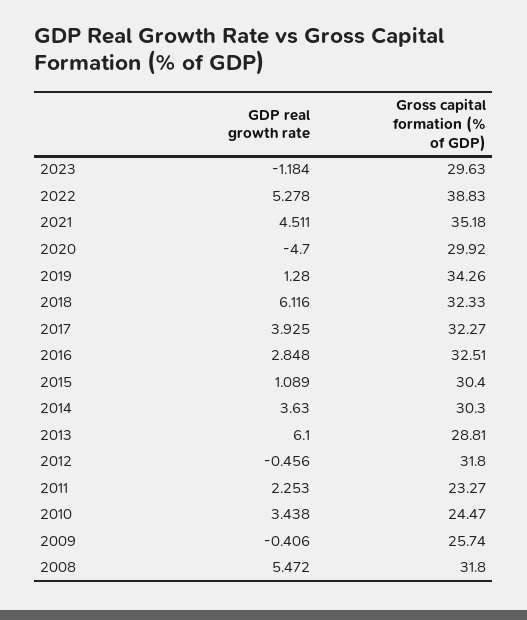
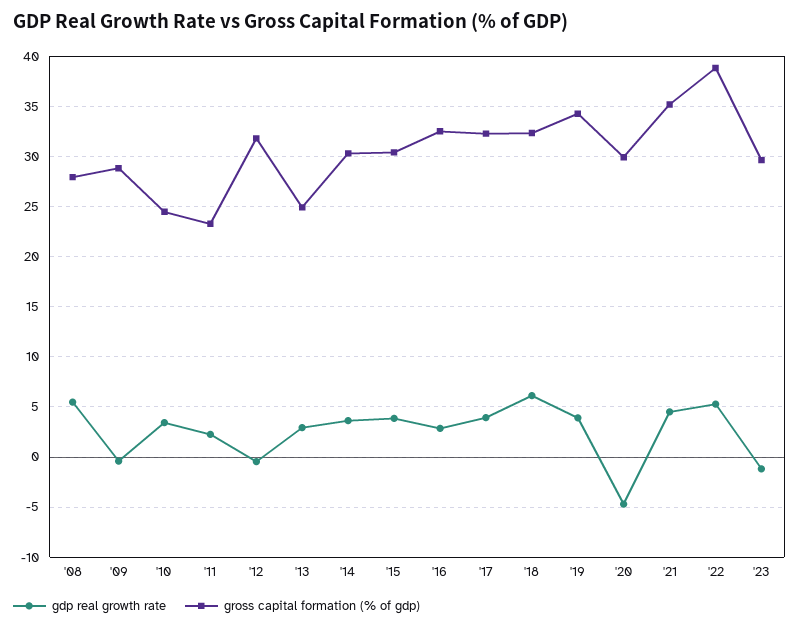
  {
    "GDP real growth rate": {
      "2023": -1.184,
      "2022": 5.278,
      "2021": 4.511,
      "2020": -4.7,
-     "2019": 1.28,
+     "2019": 4,
      "2018": 6.116,
      "2017": 3.925,
      "2016": 2.848,
-     "2015": 1.089,
+     "2015": 4,
      "2014": 3.63,
-     "2013": 6.1,
+     "2013": 3,
      "2012": -0.456,
      "2011": 2.253,
      "2010": 3.438,
      "2009": -0.406,
      "2008": 5.472
    },
    "Gross capital formation (% of GDP)": {
      "2023": 29.63,
      "2022": 38.83,
      "2021": 35.18,
      "2020": 29.92,
      "2019": 34.26,
      "2018": 32.33,
      "2017": 32.27,
      "2016": 32.51,
      "2015": 30.4,
      "2014": 30.3,
-     "2013": 28.81,
+     "2013": 25,
      "2012": 31.8,
      "2011": 23.27,
      "2010": 24.47,
-     "2009": 25.74,
+     "2009": 29,
-     "2008": 31.8
+     "2008": 28
    }
  }

